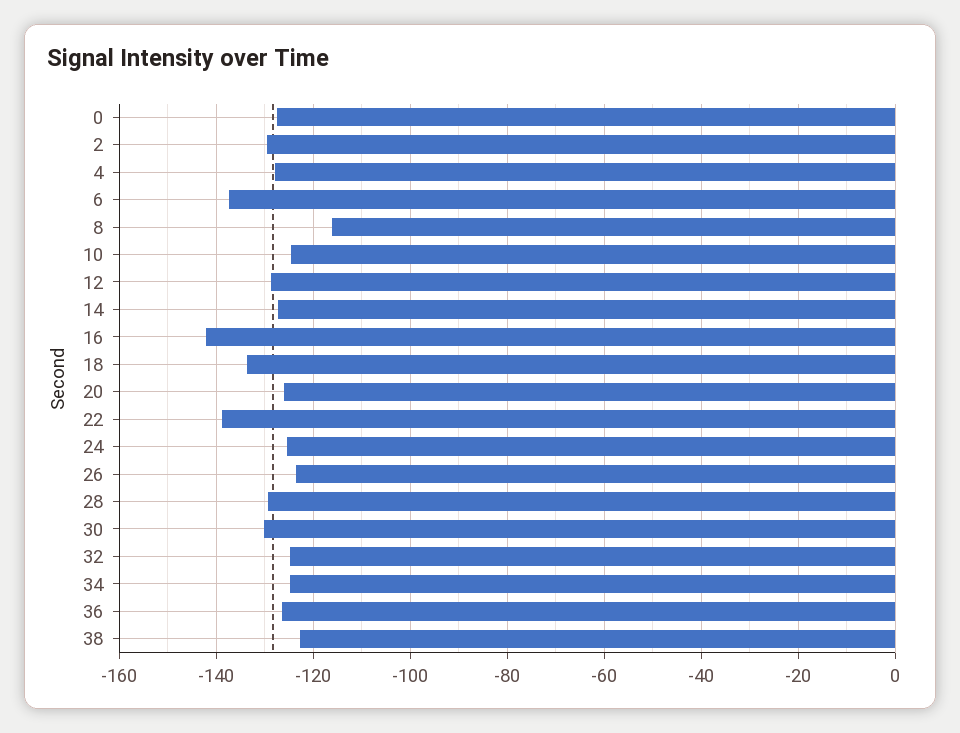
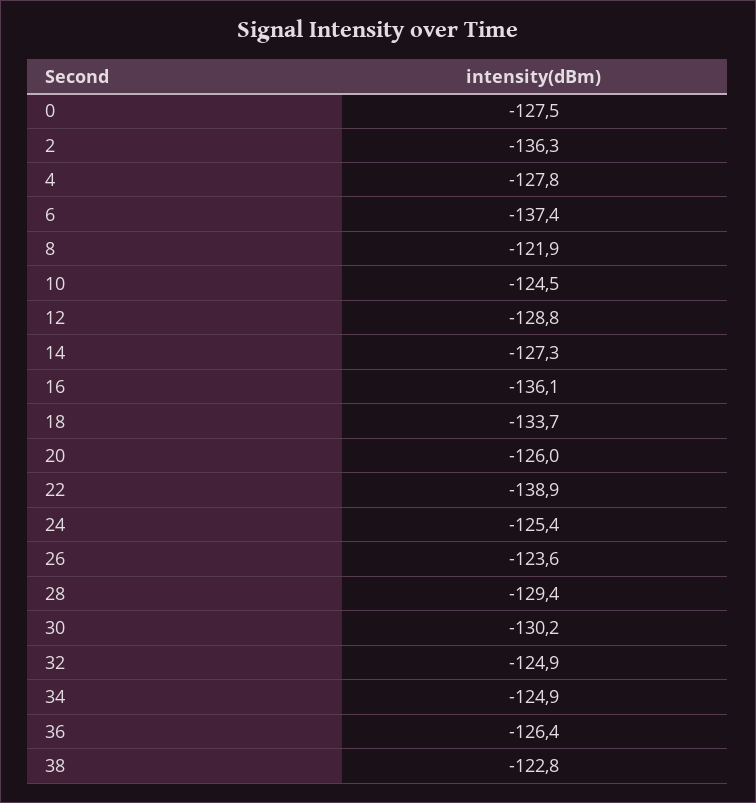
  {
    "0": -127.5,
-   "2": -130,
+   "2": -136.3,
    "4": -127.8,
    "6": -137.4,
-   "8": -116,
+   "8": -121.9,
    "10": -124.5,
    "12": -128.8,
    "14": -127.3,
-   "16": -142,
+   "16": -136.1,
    "18": -133.7,
    "20": -126,
    "22": -138.9,
    "24": -125.4,
    "26": -123.6,
    "28": -129.4,
    "30": -130.2,
    "32": -124.9,
    "34": -124.9,
    "36": -126.4,
    "38": -122.8
  }

